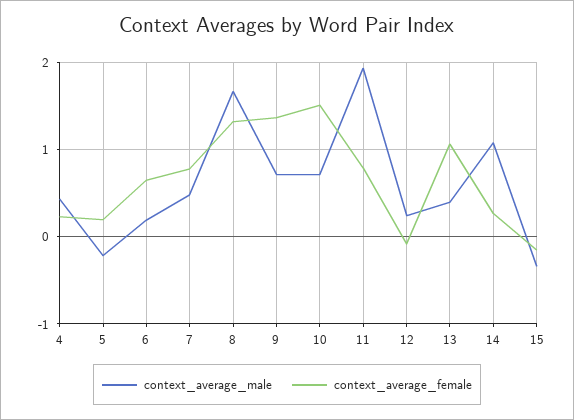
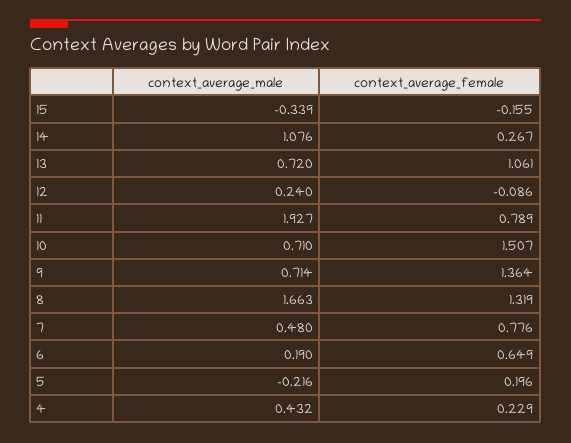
  {
    "context_average_male": {
      "4": 0.432,
      "5": -0.216,
      "6": 0.19,
      "7": 0.48,
      "8": 1.663,
      "9": 0.714,
      "10": 0.71,
      "11": 1.927,
      "12": 0.24,
-     "13": 0.4,
+     "13": 0.72,
      "14": 1.076,
      "15": -0.339
    },
    "context_average_female": {
      "4": 0.229,
      "5": 0.196,
      "6": 0.649,
      "7": 0.776,
      "8": 1.319,
      "9": 1.364,
      "10": 1.507,
      "11": 0.789,
      "12": -0.086,
      "13": 1.061,
      "14": 0.267,
      "15": -0.155
    }
  }

